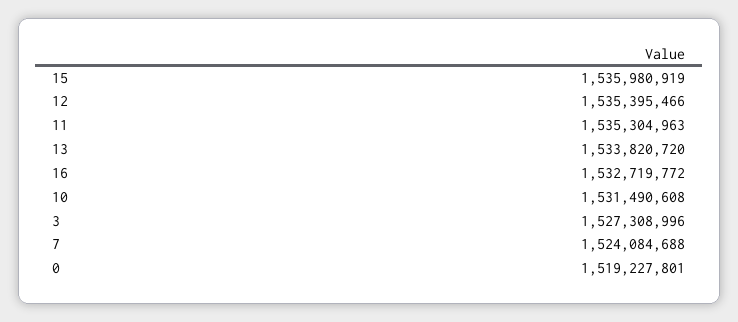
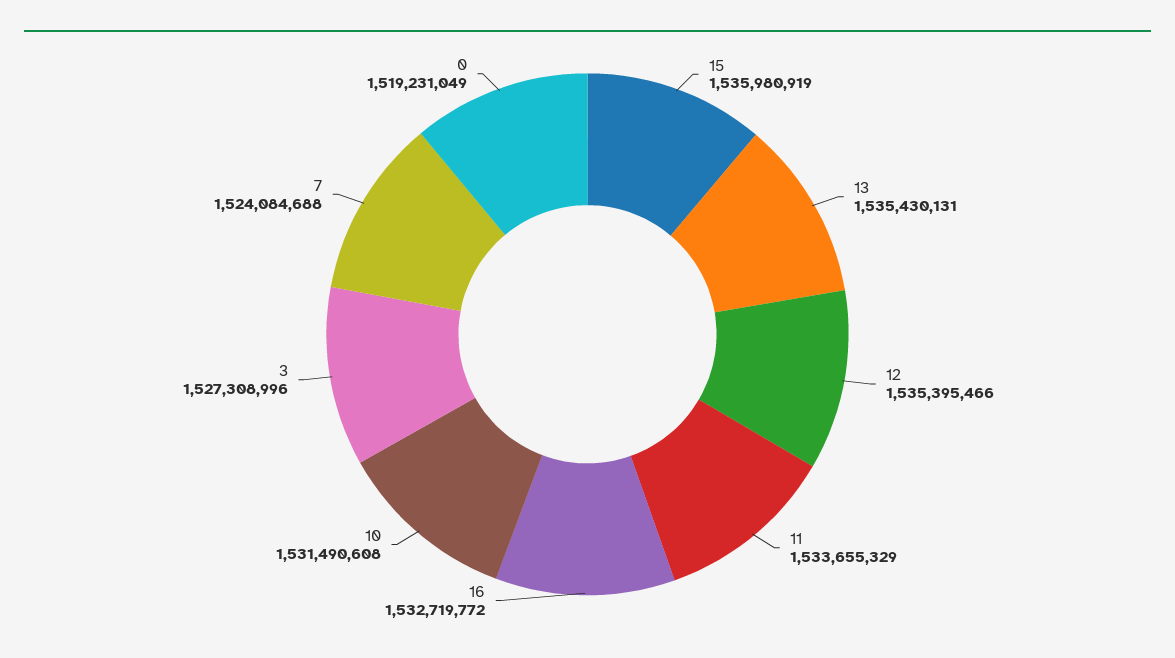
  {
    "15": 1535980919,
    "12": 1535395466,
-   "11": 1535304963,
+   "11": 1533655329,
-   "13": 1533820720,
+   "13": 1535430131,
    "16": 1532719772,
    "10": 1531490608,
    "3": 1527308996,
    "7": 1524084688,
-   "0": 1519227801
+   "0": 1519231049
  }

